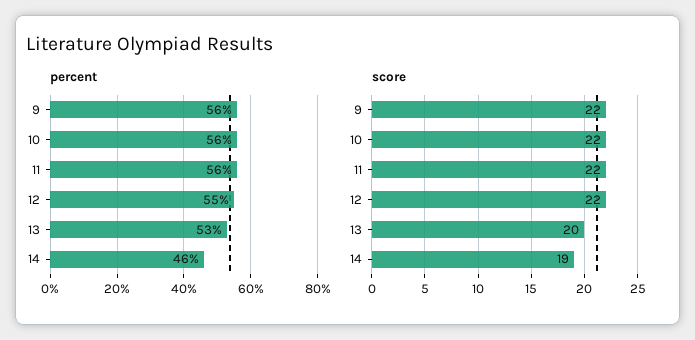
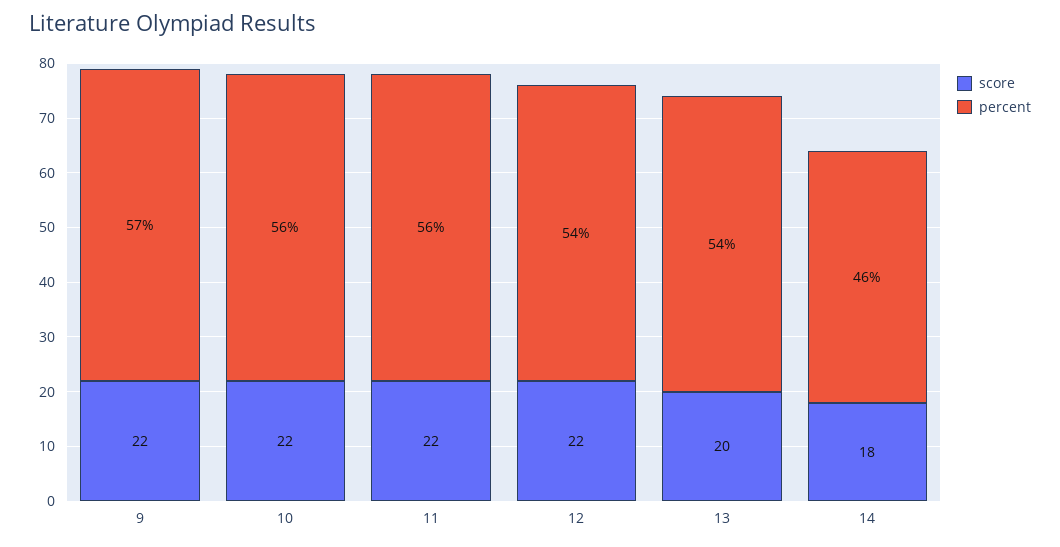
  {
    "percent": {
-     "9": 56,
+     "9": 57,
      "10": 56,
      "11": 56,
-     "12": 55,
+     "12": 54,
-     "13": 53,
+     "13": 54,
      "14": 46
    },
    "score": {
      "9": 22,
      "10": 22,
      "11": 22,
      "12": 22,
      "13": 20,
-     "14": 19
+     "14": 18
    }
  }

